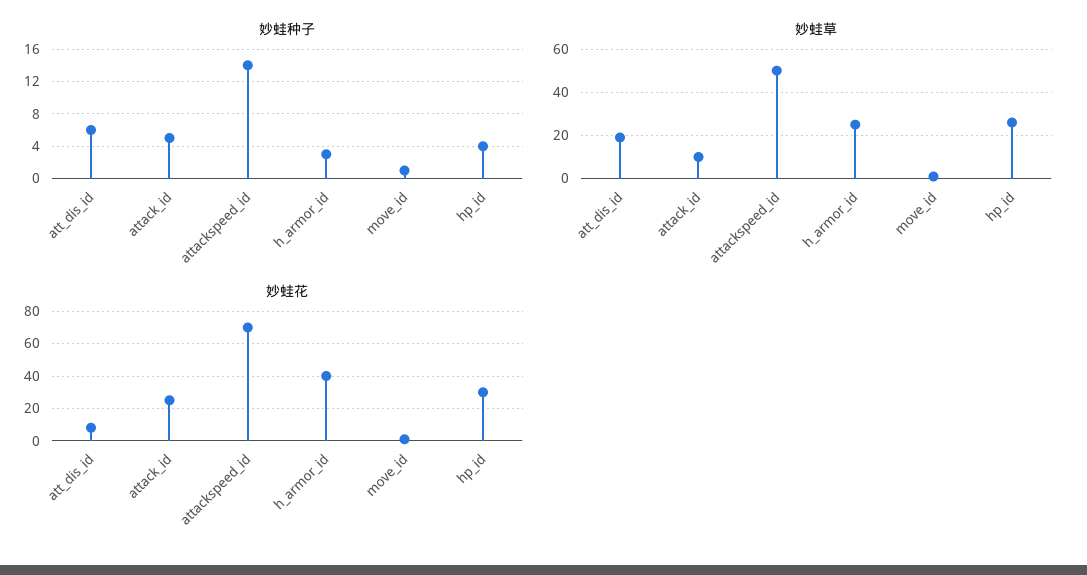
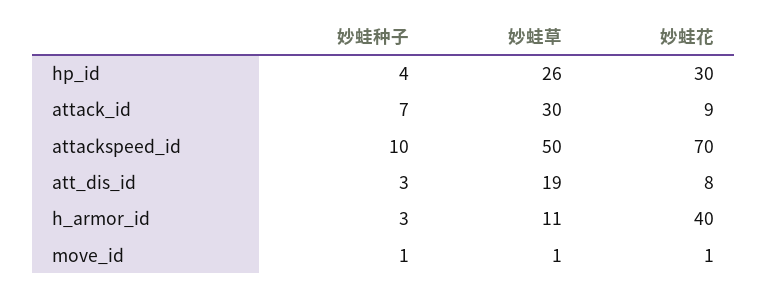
  {
    "妙蛙种子": {
-     "att_dis_id": 6,
+     "att_dis_id": 3,
-     "attack_id": 5,
+     "attack_id": 7,
-     "attackspeed_id": 14,
+     "attackspeed_id": 10,
      "h_armor_id": 3,
      "move_id": 1,
      "hp_id": 4
    },
    "妙蛙草": {
      "att_dis_id": 19,
-     "attack_id": 10,
+     "attack_id": 30,
      "attackspeed_id": 50,
-     "h_armor_id": 25,
+     "h_armor_id": 11,
      "move_id": 1,
      "hp_id": 26
    },
    "妙蛙花": {
      "att_dis_id": 8,
-     "attack_id": 25,
+     "attack_id": 9,
      "attackspeed_id": 70,
      "h_armor_id": 40,
      "move_id": 1,
      "hp_id": 30
    }
  }

